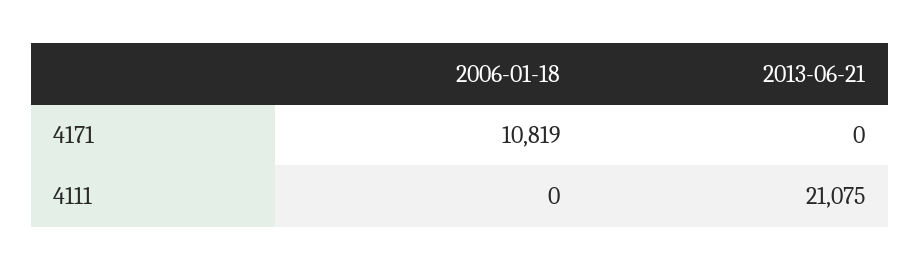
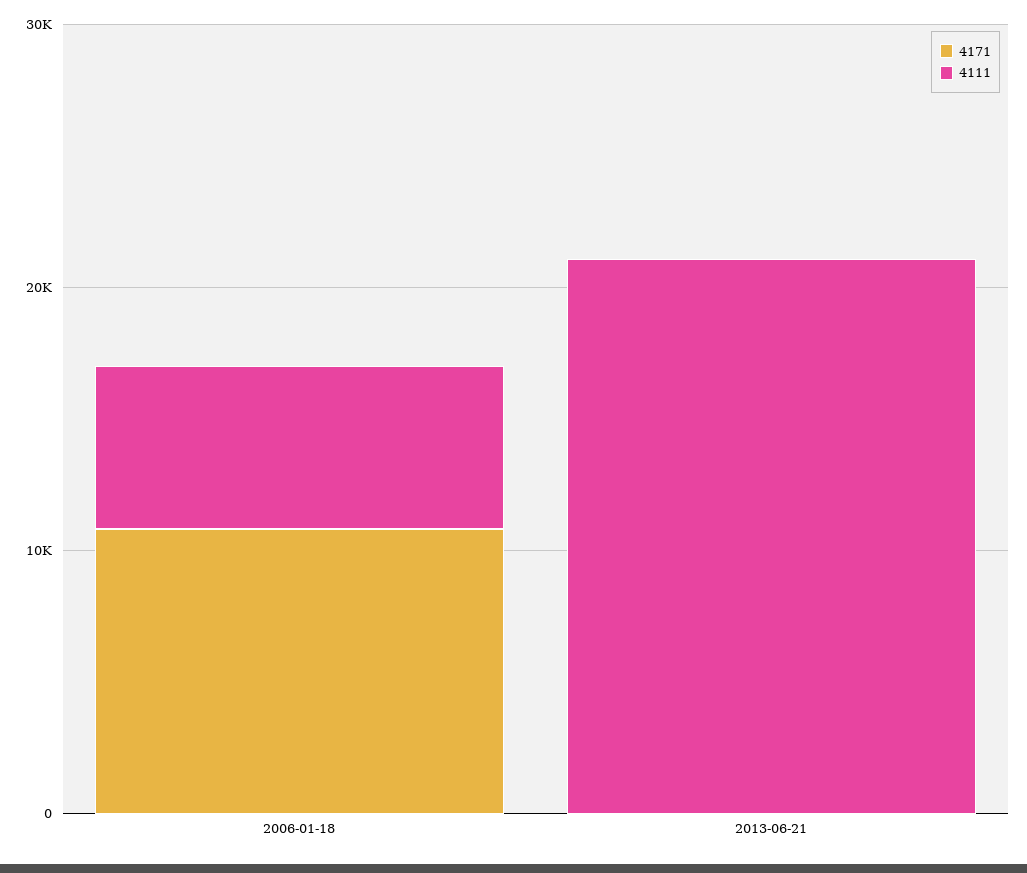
  {
    "4171": {
      "2006-01-18": 10819,
      "2013-06-21": 0
    },
    "4111": {
-     "2006-01-18": 0,
+     "2006-01-18": 6000,
      "2013-06-21": 21075
    }
  }

